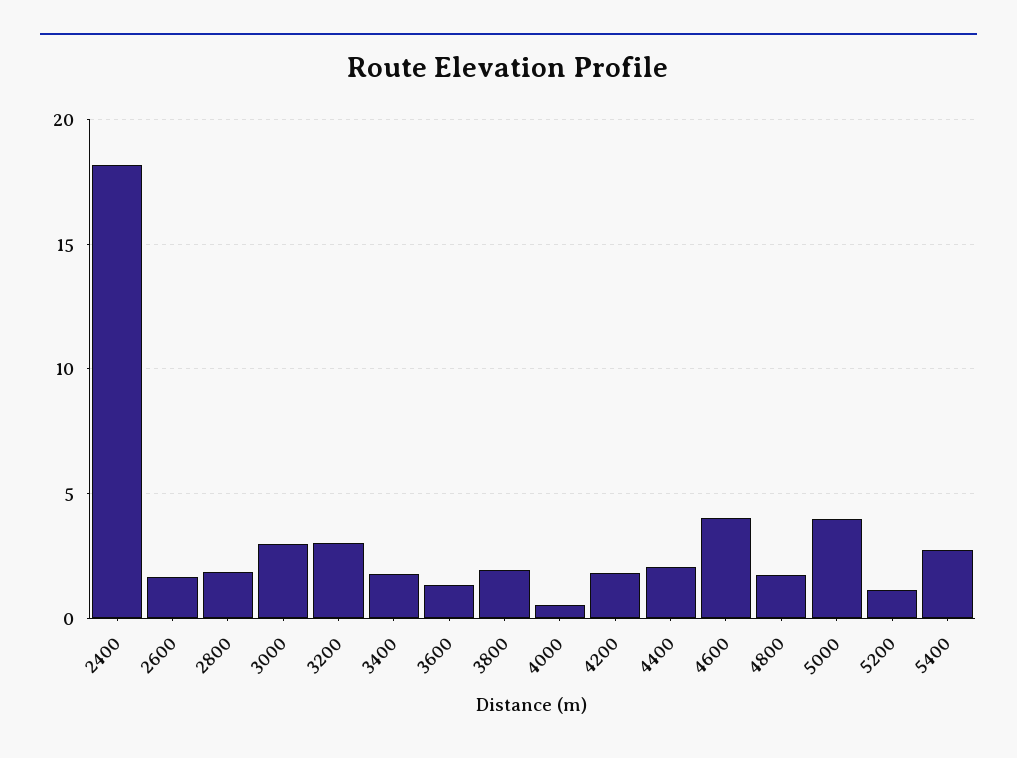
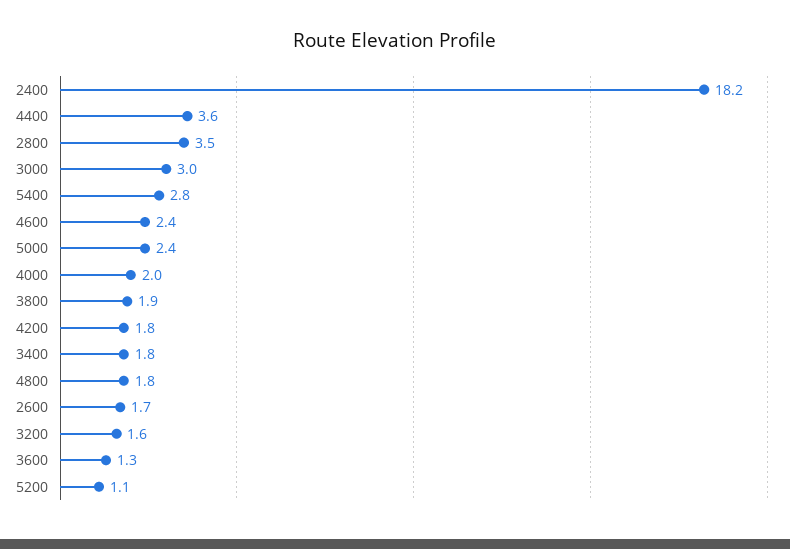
  {
    "2400": 18.2,
    "2600": 1.7,
-   "2800": 2,
+   "2800": 3.5,
    "3000": 3,
-   "3200": 3,
+   "3200": 1.6,
    "3400": 1.8,
    "3600": 1.3,
    "3800": 1.9,
-   "4000": 0.5,
+   "4000": 2,
    "4200": 1.8,
-   "4400": 2,
+   "4400": 3.6,
-   "4600": 4,
+   "4600": 2.4,
    "4800": 1.8,
-   "5000": 4,
+   "5000": 2.4,
    "5200": 1.1,
    "5400": 2.8
  }

